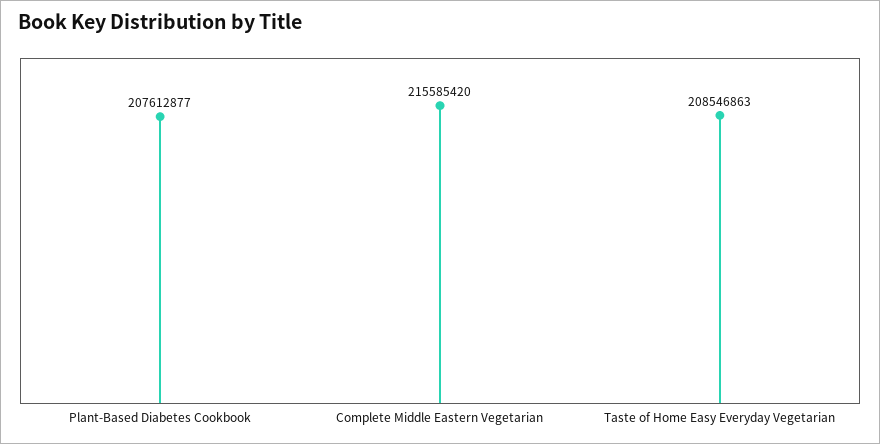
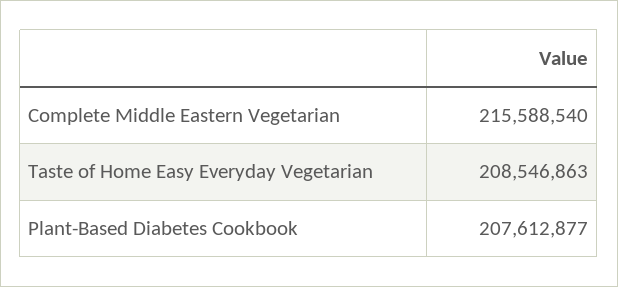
  {
    "Plant-Based Diabetes Cookbook": 207612877,
-   "Complete Middle Eastern Vegetarian": 215585420,
+   "Complete Middle Eastern Vegetarian": 215588540,
    "Taste of Home Easy Everyday Vegetarian": 208546863
  }

